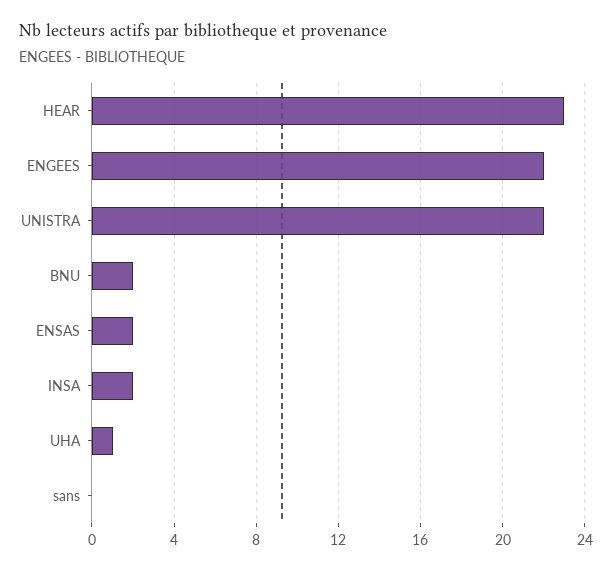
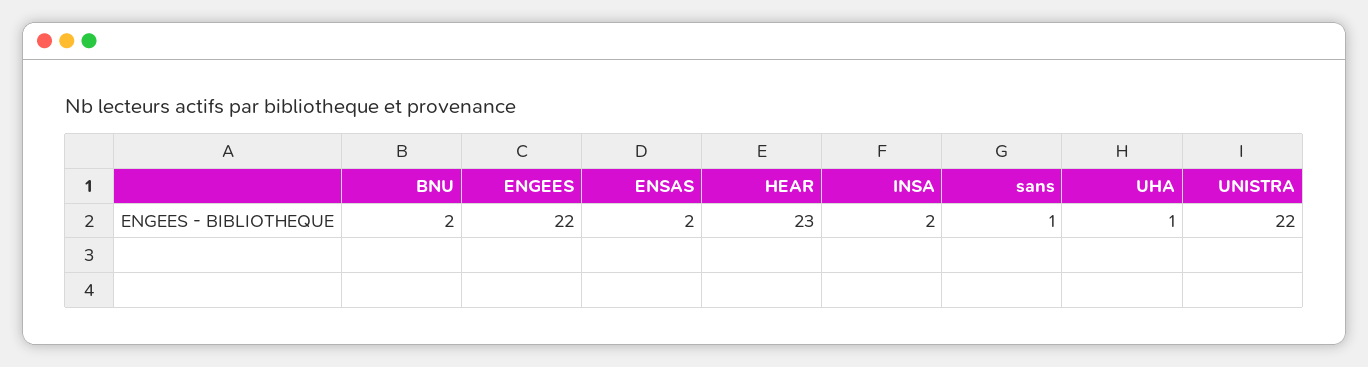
  {
    "HEAR": 23,
    "ENGEES": 22,
    "UNISTRA": 22,
    "BNU": 2,
    "ENSAS": 2,
    "INSA": 2,
    "UHA": 1,
-   "sans": 0
+   "sans": 1
  }

